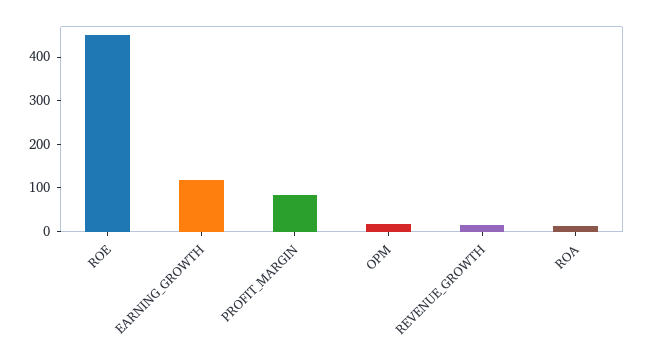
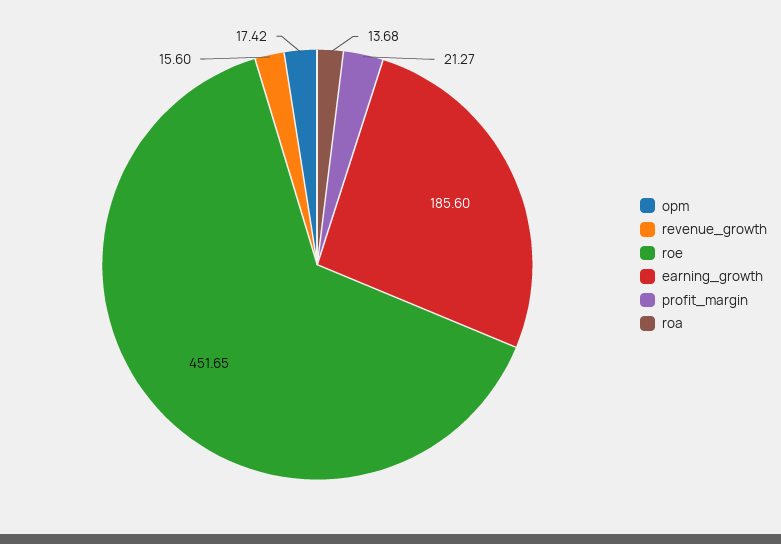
  {
    "ROE": 451.65,
-   "EARNING_GROWTH": 120,
+   "EARNING_GROWTH": 185.6,
-   "PROFIT_MARGIN": 80,
+   "PROFIT_MARGIN": 21.27,
    "OPM": 17.42,
    "REVENUE_GROWTH": 15.6,
    "ROA": 13.68
  }

